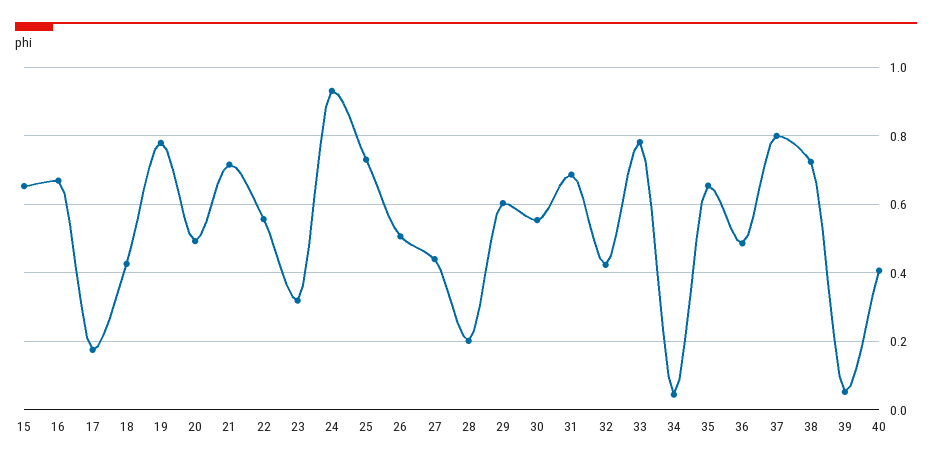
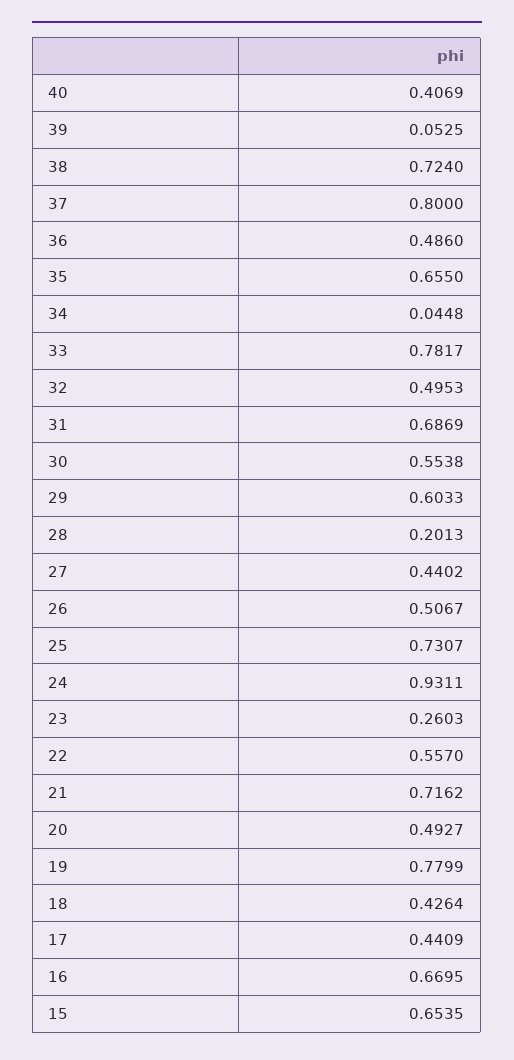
  {
    "15": 0.6535,
    "16": 0.6695,
-   "17": 0.18,
+   "17": 0.4409,
    "18": 0.4264,
    "19": 0.7799,
    "20": 0.4927,
    "21": 0.7162,
    "22": 0.557,
-   "23": 0.32,
+   "23": 0.2603,
    "24": 0.9311,
    "25": 0.7307,
    "26": 0.5067,
    "27": 0.4402,
    "28": 0.2013,
    "29": 0.6033,
    "30": 0.5538,
    "31": 0.6869,
-   "32": 0.42,
+   "32": 0.4953,
    "33": 0.7817,
    "34": 0.0448,
    "35": 0.655,
    "36": 0.486,
    "37": 0.8,
    "38": 0.724,
    "39": 0.0525,
    "40": 0.4069
  }

